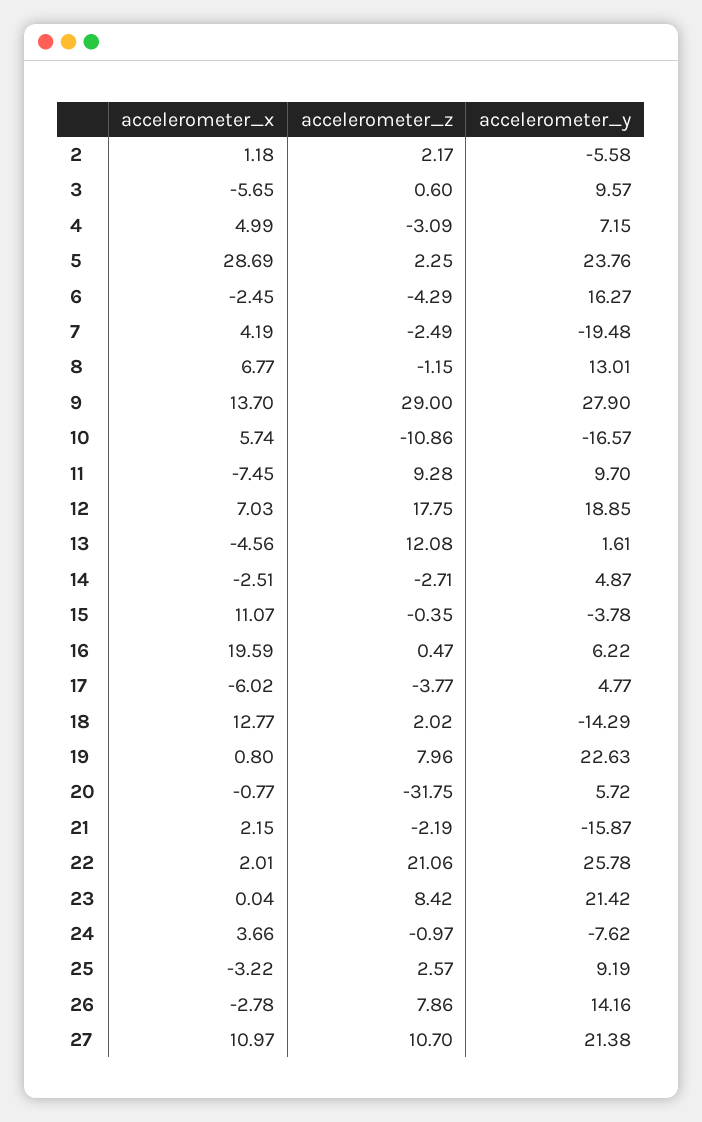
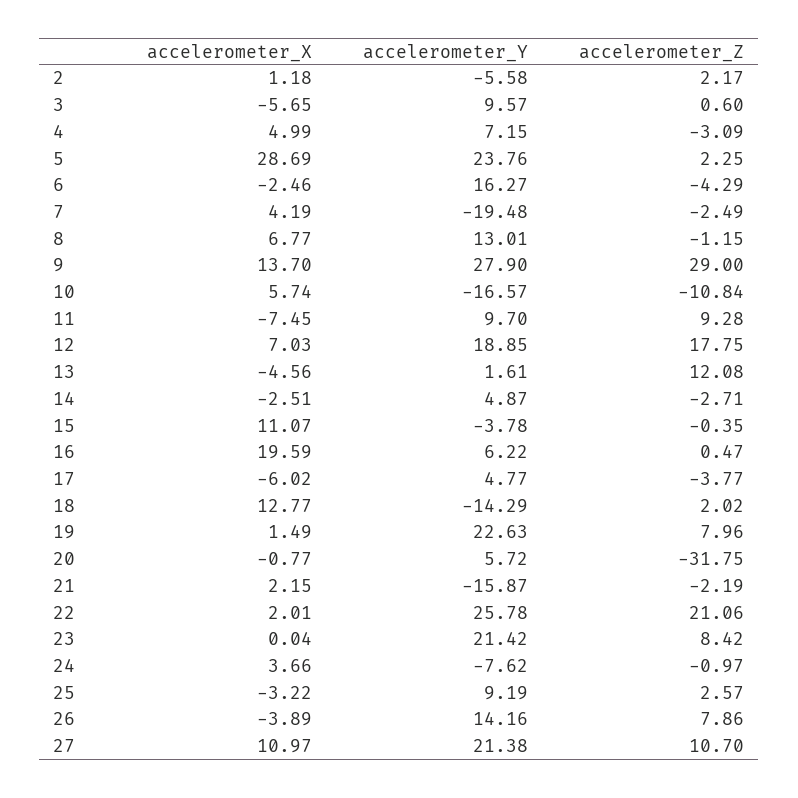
  {
    "accelerometer_x": {
      "2": 1.18,
      "3": -5.65,
      "4": 4.99,
      "5": 28.69,
-     "6": -2.45,
+     "6": -2.46,
      "7": 4.19,
      "8": 6.77,
      "9": 13.7,
      "10": 5.74,
      "11": -7.45,
      "12": 7.03,
      "13": -4.56,
      "14": -2.51,
      "15": 11.07,
      "16": 19.59,
      "17": -6.02,
      "18": 12.77,
-     "19": 0.8,
+     "19": 1.49,
      "20": -0.77,
      "21": 2.15,
      "22": 2.01,
      "23": 0.04,
      "24": 3.66,
      "25": -3.22,
-     "26": -2.78,
+     "26": -3.89,
      "27": 10.97
    },
    "accelerometer_z": {
      "2": 2.17,
      "3": 0.6,
      "4": -3.09,
      "5": 2.25,
      "6": -4.29,
      "7": -2.49,
      "8": -1.15,
      "9": 29,
-     "10": -10.86,
+     "10": -10.84,
      "11": 9.28,
      "12": 17.75,
      "13": 12.08,
      "14": -2.71,
      "15": -0.35,
      "16": 0.47,
      "17": -3.77,
      "18": 2.02,
      "19": 7.96,
      "20": -31.75,
      "21": -2.19,
      "22": 21.06,
      "23": 8.42,
      "24": -0.97,
      "25": 2.57,
      "26": 7.86,
      "27": 10.7
    },
    "accelerometer_y": {
      "2": -5.58,
      "3": 9.57,
      "4": 7.15,
      "5": 23.76,
      "6": 16.27,
      "7": -19.48,
      "8": 13.01,
      "9": 27.9,
      "10": -16.57,
      "11": 9.7,
      "12": 18.85,
      "13": 1.61,
      "14": 4.87,
      "15": -3.78,
      "16": 6.22,
      "17": 4.77,
      "18": -14.29,
      "19": 22.63,
      "20": 5.72,
      "21": -15.87,
      "22": 25.78,
      "23": 21.42,
      "24": -7.62,
      "25": 9.19,
      "26": 14.16,
      "27": 21.38
    }
  }

